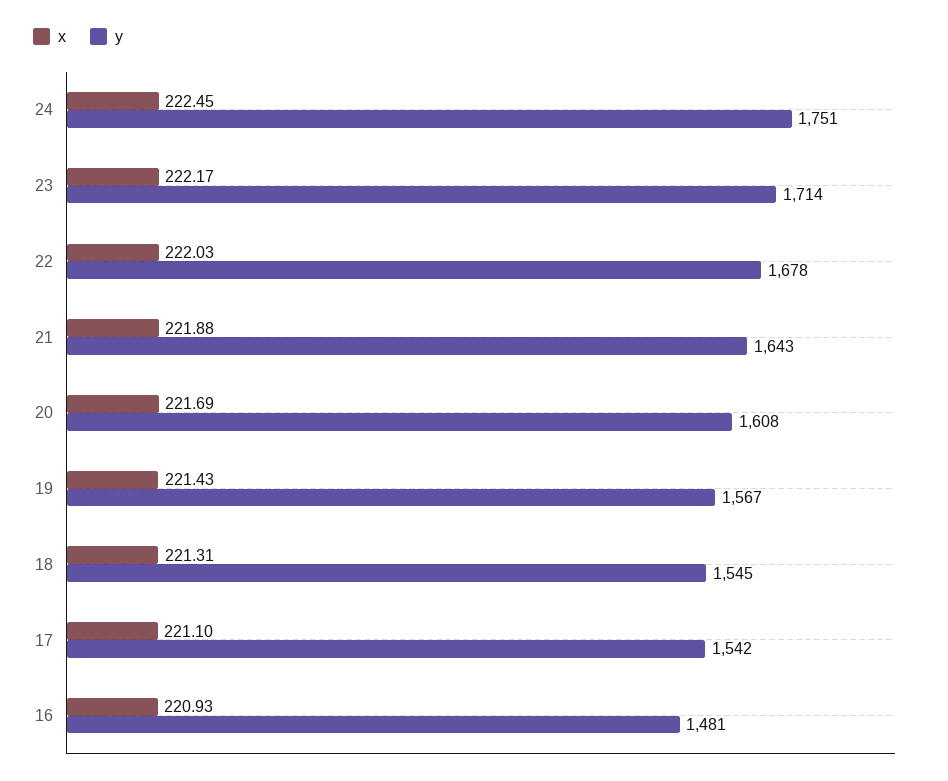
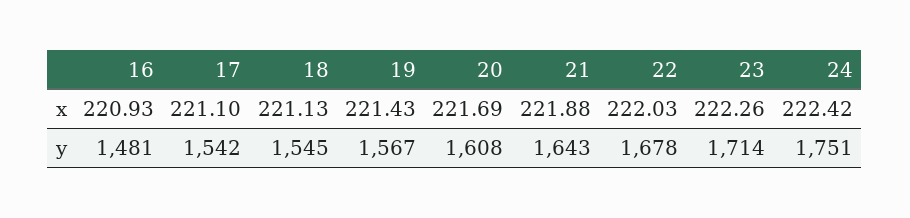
  {
    "x": {
-     "24": 222.45,
+     "24": 222.42,
-     "23": 222.17,
+     "23": 222.26,
      "22": 222.03,
      "21": 221.88,
      "20": 221.69,
      "19": 221.43,
-     "18": 221.31,
+     "18": 221.13,
      "17": 221.1,
      "16": 220.93
    },
    "y": {
      "24": 1751,
      "23": 1714,
      "22": 1678,
      "21": 1643,
      "20": 1608,
      "19": 1567,
      "18": 1545,
      "17": 1542,
      "16": 1481
    }
  }

